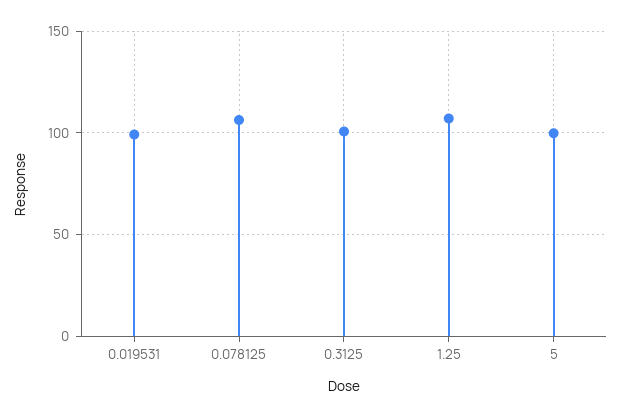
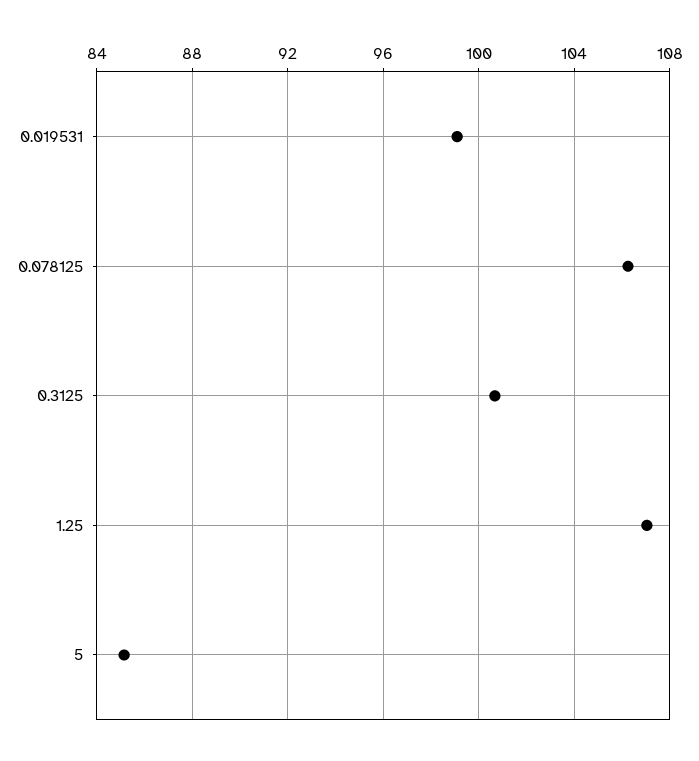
  {
    "0.019531": 99,
    "0.078125": 106.5,
    "0.3125": 100.5,
    "1.25": 107,
-   "5": 100
+   "5": 85
  }

